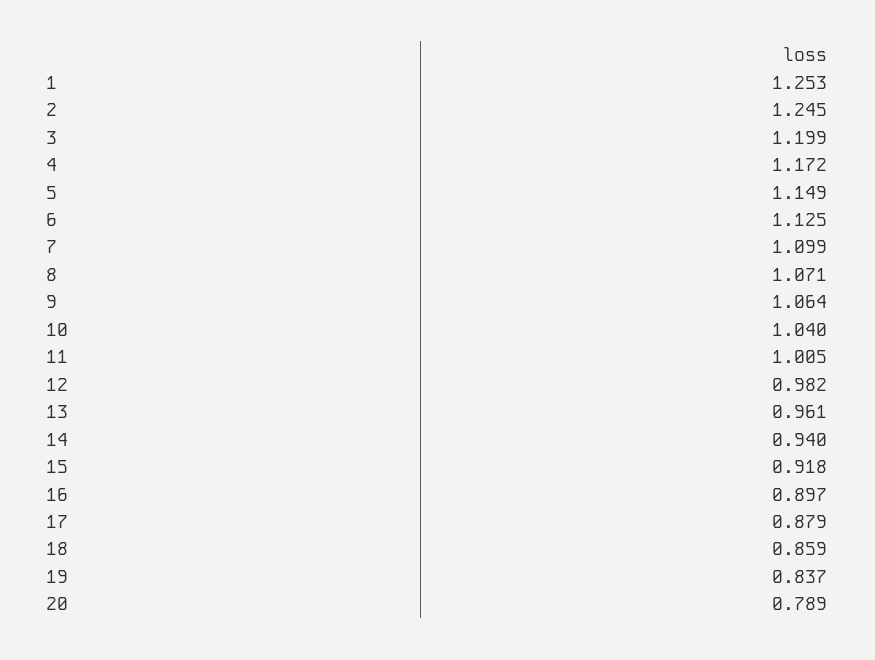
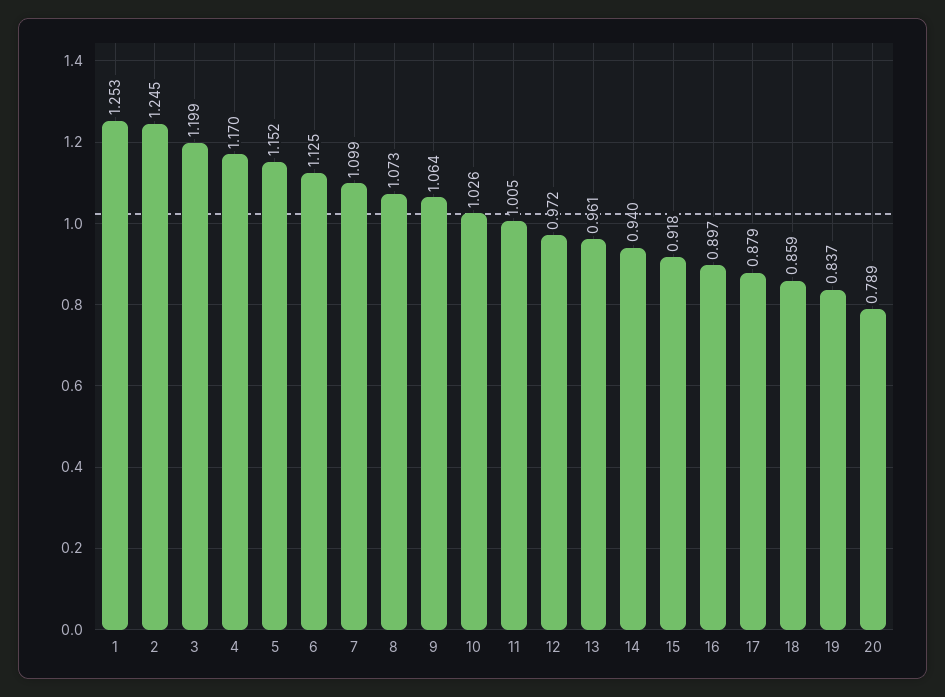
  {
    "1": 1.253,
    "2": 1.245,
    "3": 1.199,
-   "4": 1.172,
+   "4": 1.17,
-   "5": 1.149,
+   "5": 1.152,
    "6": 1.125,
    "7": 1.099,
-   "8": 1.071,
+   "8": 1.073,
    "9": 1.064,
-   "10": 1.04,
+   "10": 1.026,
    "11": 1.005,
-   "12": 0.982,
+   "12": 0.972,
    "13": 0.961,
    "14": 0.94,
    "15": 0.918,
    "16": 0.897,
    "17": 0.879,
    "18": 0.859,
    "19": 0.837,
    "20": 0.789
  }

